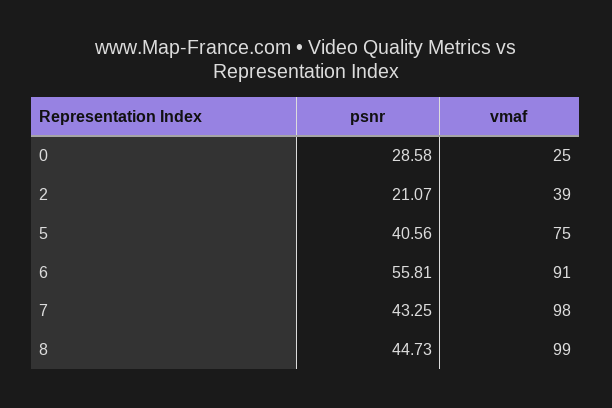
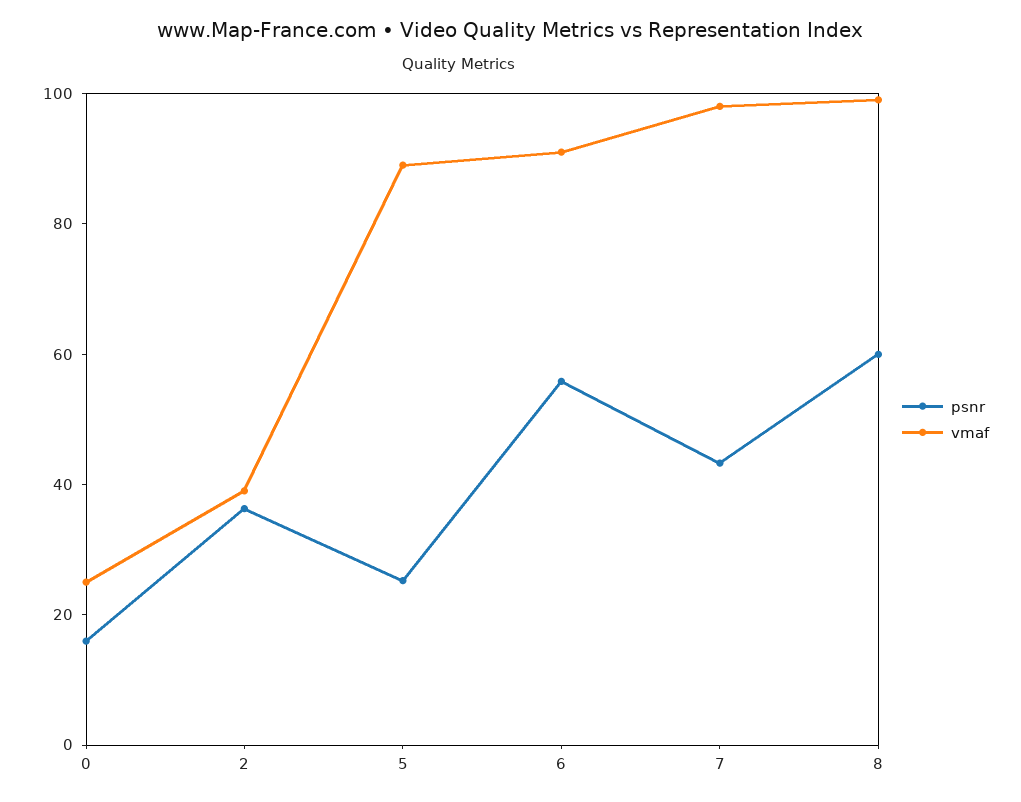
  {
    "psnr": {
-     "0": 28.58,
+     "0": 15,
-     "2": 21.07,
+     "2": 35,
-     "5": 40.56,
+     "5": 25,
      "6": 55.81,
      "7": 43.25,
-     "8": 44.73
+     "8": 60
    },
    "vmaf": {
      "0": 25,
      "2": 39,
-     "5": 75,
+     "5": 90,
      "6": 91,
      "7": 98,
      "8": 99
    }
  }

